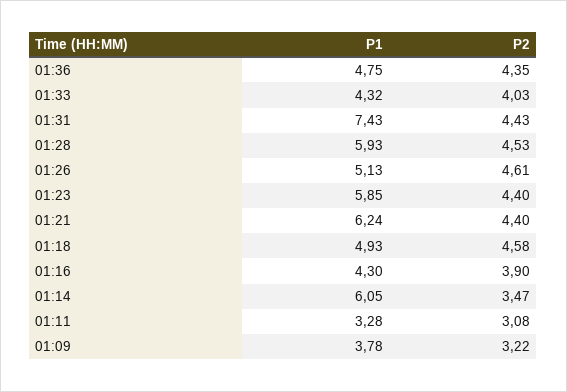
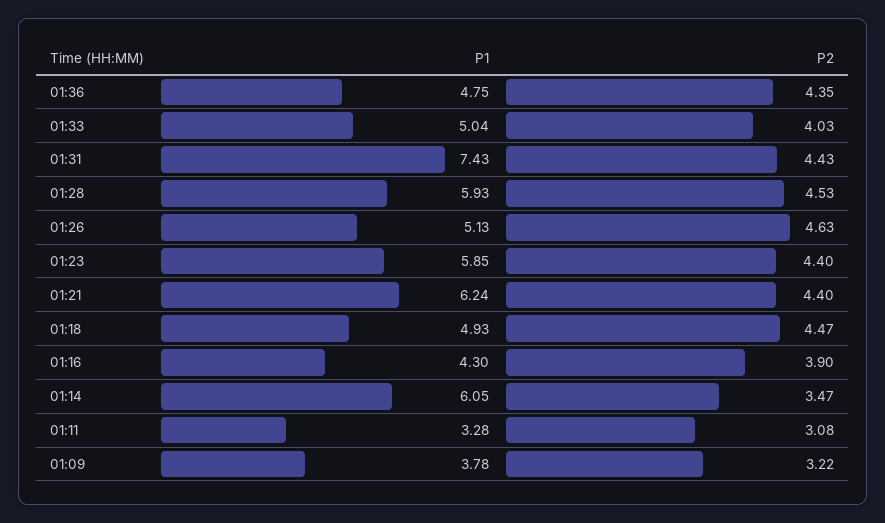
  {
    "P1": {
      "01:36": 4.75,
-     "01:33": 4.32,
+     "01:33": 5.04,
      "01:31": 7.43,
      "01:28": 5.93,
      "01:26": 5.13,
      "01:23": 5.85,
      "01:21": 6.24,
      "01:18": 4.93,
      "01:16": 4.3,
      "01:14": 6.05,
      "01:11": 3.28,
      "01:09": 3.78
    },
    "P2": {
      "01:36": 4.35,
      "01:33": 4.03,
      "01:31": 4.43,
      "01:28": 4.53,
-     "01:26": 4.61,
+     "01:26": 4.63,
      "01:23": 4.4,
      "01:21": 4.4,
-     "01:18": 4.58,
+     "01:18": 4.47,
      "01:16": 3.9,
      "01:14": 3.47,
      "01:11": 3.08,
      "01:09": 3.22
    }
  }

